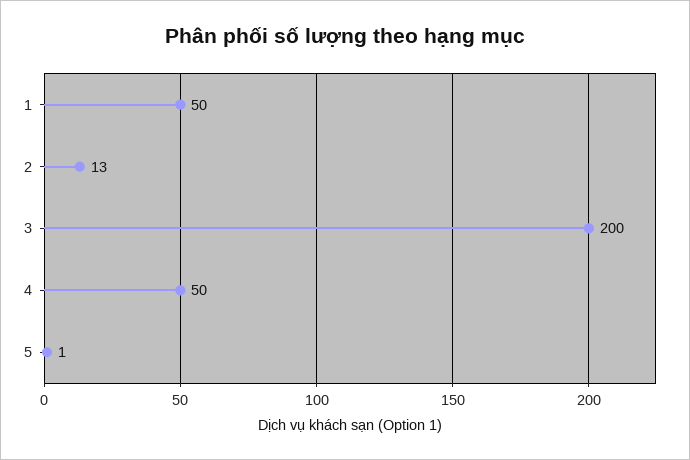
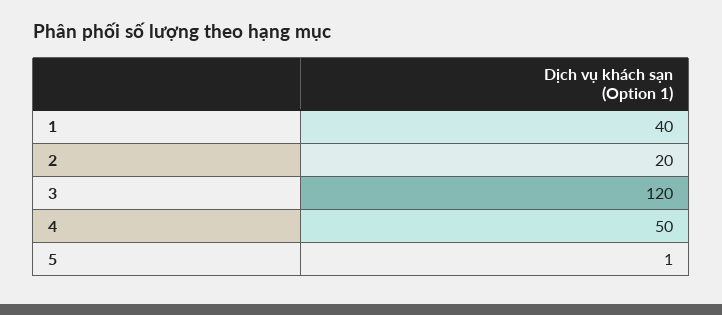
  {
-   "1": 50,
+   "1": 40,
-   "2": 13,
+   "2": 20,
-   "3": 200,
+   "3": 120,
    "4": 50,
    "5": 1
  }

